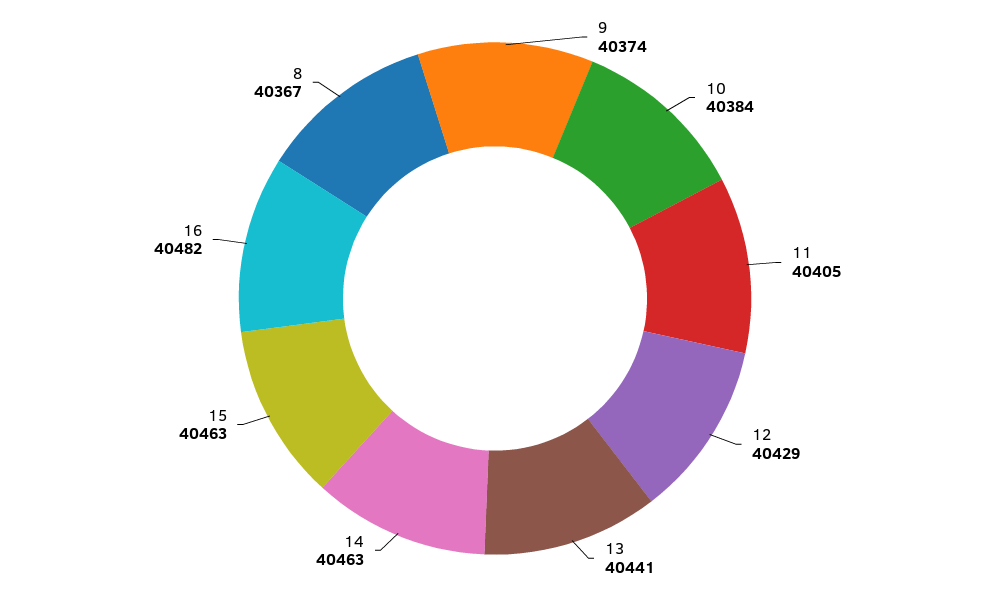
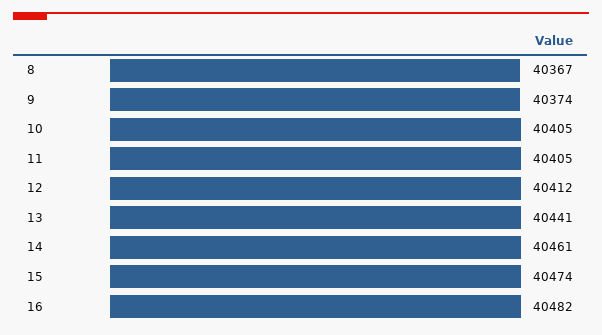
  {
    "9": 40374,
-   "10": 40384,
+   "10": 40405,
    "11": 40405,
-   "12": 40429,
+   "12": 40412,
    "13": 40441,
-   "14": 40463,
+   "14": 40461,
-   "15": 40463,
+   "15": 40474,
    "16": 40482,
    "8": 40367
  }

